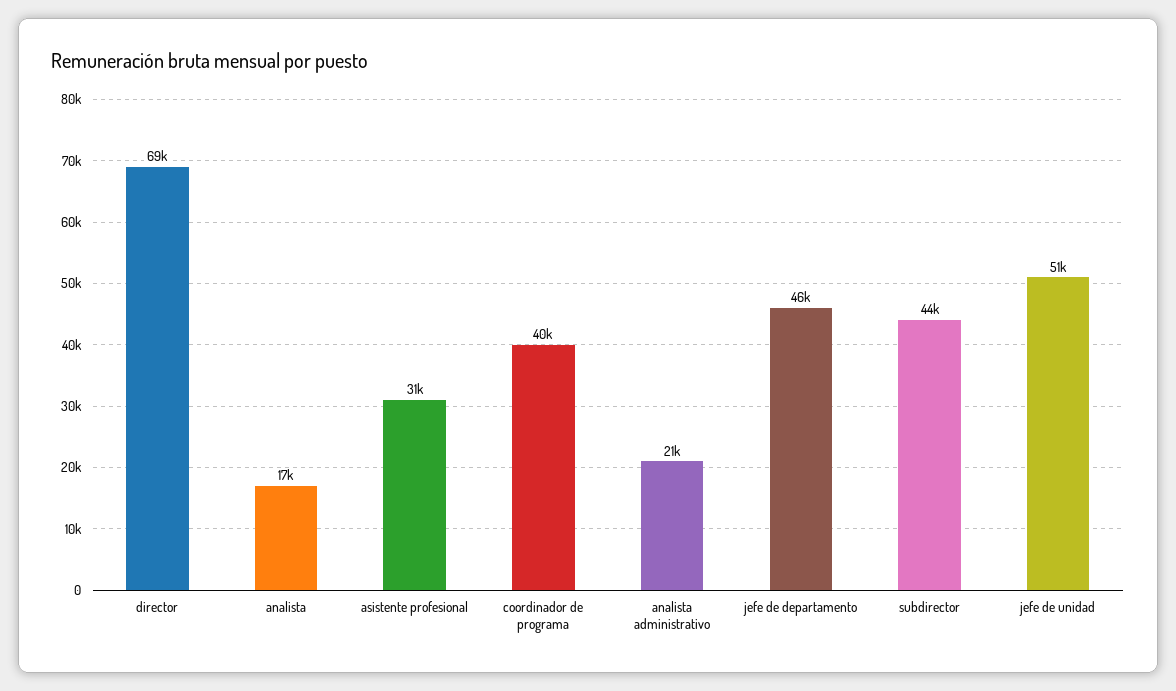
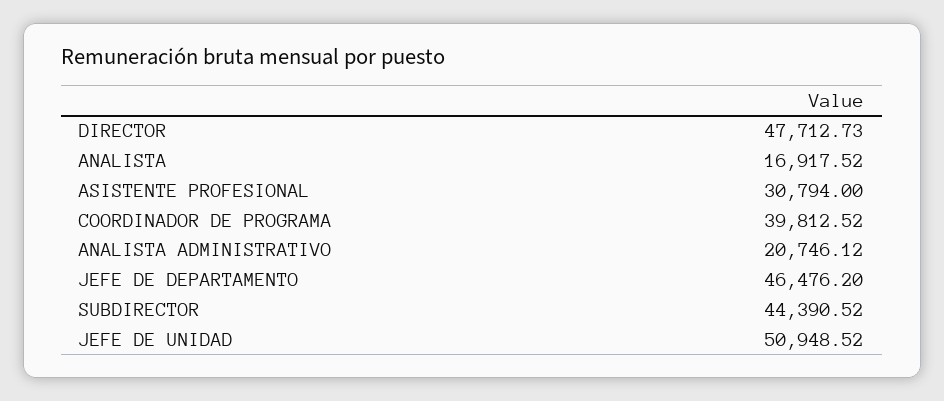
  {
-   "director": 69000,
+   "director": 47712.73,
    "analista": 16917.52,
    "asistente profesional": 30794,
    "coordinador de programa": 39812.52,
    "analista administrativo": 20746.12,
    "jefe de departamento": 46476.2,
    "subdirector": 44390.52,
    "jefe de unidad": 50948.52
  }

